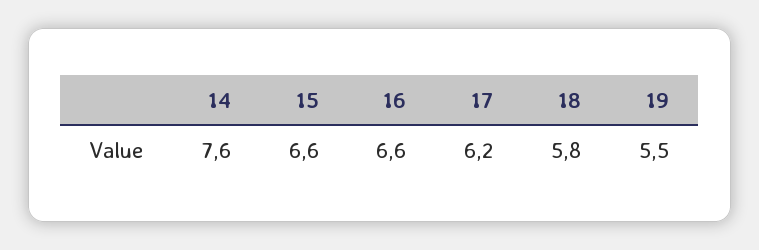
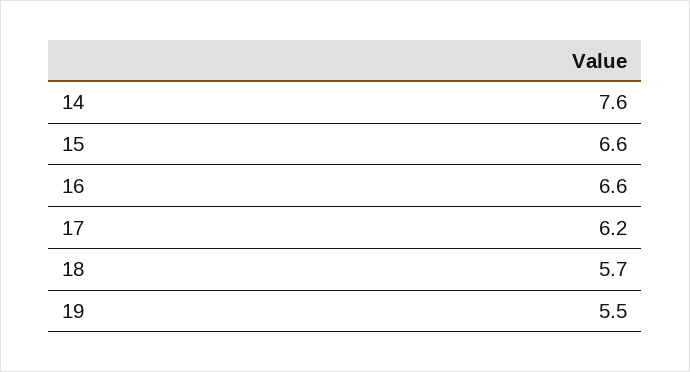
  {
    "14": 7.6,
    "15": 6.6,
    "16": 6.6,
    "17": 6.2,
-   "18": 5.8,
+   "18": 5.7,
    "19": 5.5
  }

